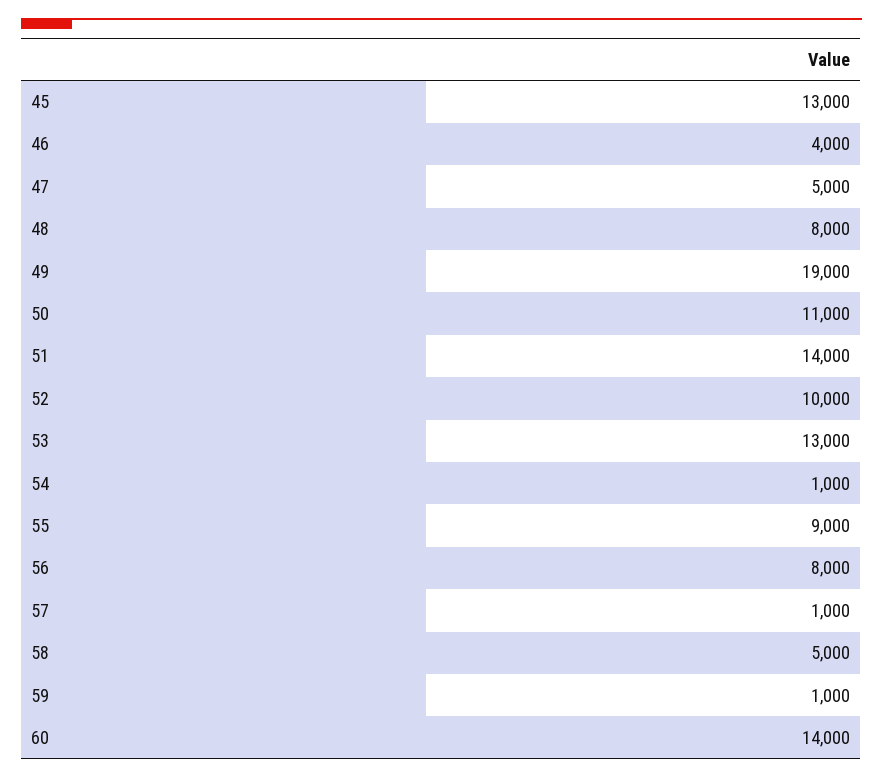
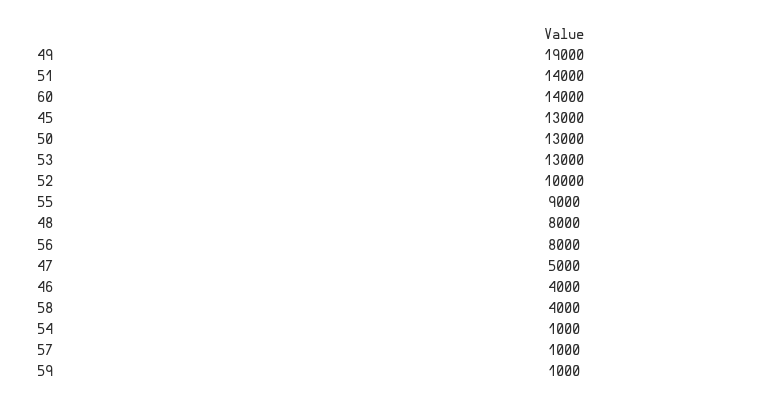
  {
    "45": 13000,
    "46": 4000,
    "47": 5000,
    "48": 8000,
    "49": 19000,
-   "50": 11000,
+   "50": 13000,
    "51": 14000,
    "52": 10000,
    "53": 13000,
    "54": 1000,
    "55": 9000,
    "56": 8000,
    "57": 1000,
-   "58": 5000,
+   "58": 4000,
    "59": 1000,
    "60": 14000
  }

